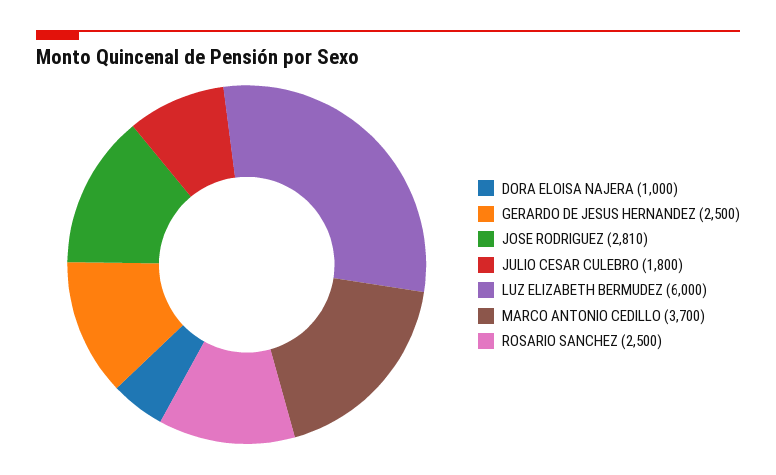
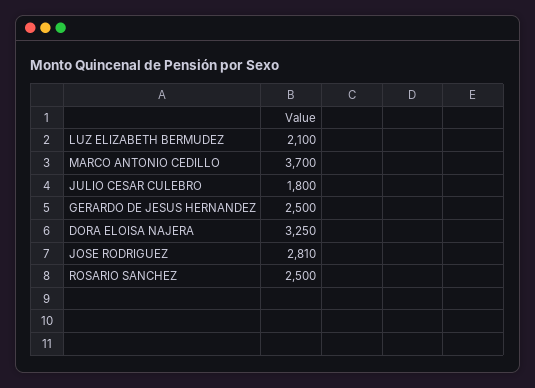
  {
-   "DORA ELOISA NAJERA": 1000,
+   "DORA ELOISA NAJERA": 3250,
    "GERARDO DE JESUS HERNANDEZ": 2500,
    "JOSE RODRIGUEZ": 2810,
    "JULIO CESAR CULEBRO": 1800,
-   "LUZ ELIZABETH BERMUDEZ": 6000,
+   "LUZ ELIZABETH BERMUDEZ": 2100,
    "MARCO ANTONIO CEDILLO": 3700,
    "ROSARIO SANCHEZ": 2500
  }

